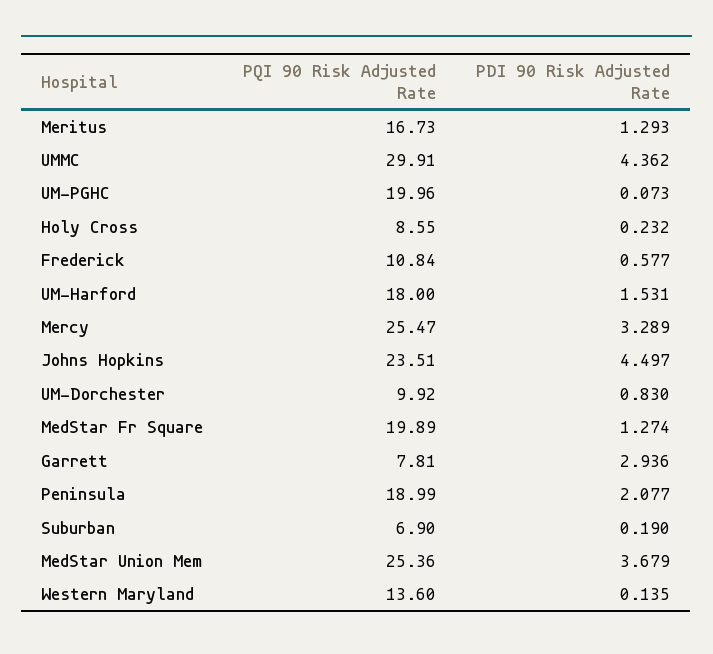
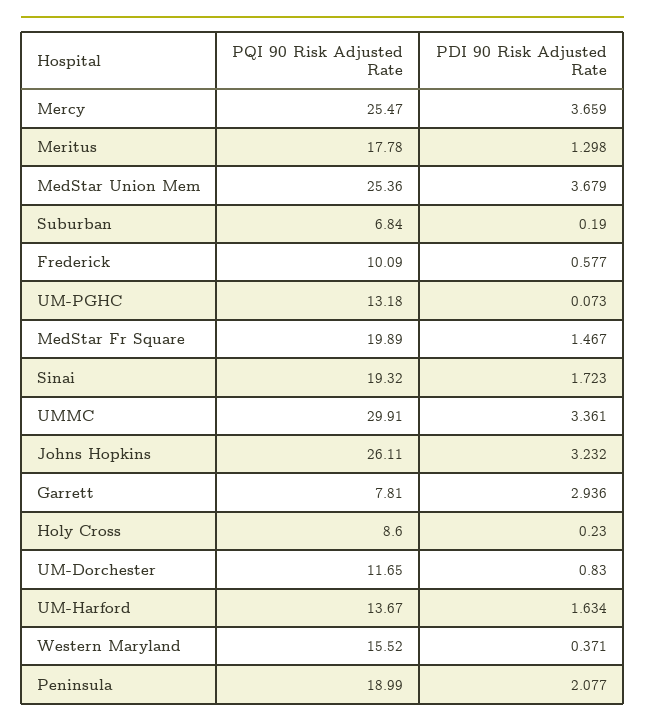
  {
    "PQI 90 Risk Adjusted Rate": {
-     "Meritus": 16.73,
+     "Meritus": 17.78,
      "UMMC": 29.91,
-     "UM-PGHC": 19.96,
+     "UM-PGHC": 13.18,
-     "Holy Cross": 8.55,
+     "Holy Cross": 8.6,
-     "Frederick": 10.84,
+     "Frederick": 10.09,
-     "UM-Harford": 18,
+     "UM-Harford": 13.67,
      "Mercy": 25.47,
-     "Johns Hopkins": 23.51,
+     "Johns Hopkins": 26.11,
-     "UM-Dorchester": 9.92,
+     "UM-Dorchester": 11.65,
      "MedStar Fr Square": 19.89,
      "Garrett": 7.81,
      "Peninsula": 18.99,
-     "Suburban": 6.9,
+     "Suburban": 6.84,
      "MedStar Union Mem": 25.36,
-     "Western Maryland": 13.6
+     "Western Maryland": 15.52,
+     "Sinai": 19.32
    },
    "PDI 90 Risk Adjusted Rate": {
-     "Meritus": 1.293,
+     "Meritus": 1.298,
-     "UMMC": 4.362,
+     "UMMC": 3.361,
      "UM-PGHC": 0.073,
-     "Holy Cross": 0.232,
+     "Holy Cross": 0.23,
      "Frederick": 0.577,
-     "UM-Harford": 1.531,
+     "UM-Harford": 1.634,
-     "Mercy": 3.289,
+     "Mercy": 3.659,
-     "Johns Hopkins": 4.497,
+     "Johns Hopkins": 3.232,
      "UM-Dorchester": 0.83,
-     "MedStar Fr Square": 1.274,
+     "MedStar Fr Square": 1.467,
      "Garrett": 2.936,
      "Peninsula": 2.077,
      "Suburban": 0.19,
      "MedStar Union Mem": 3.679,
-     "Western Maryland": 0.135
+     "Western Maryland": 0.371,
+     "Sinai": 1.723
    }
  }

